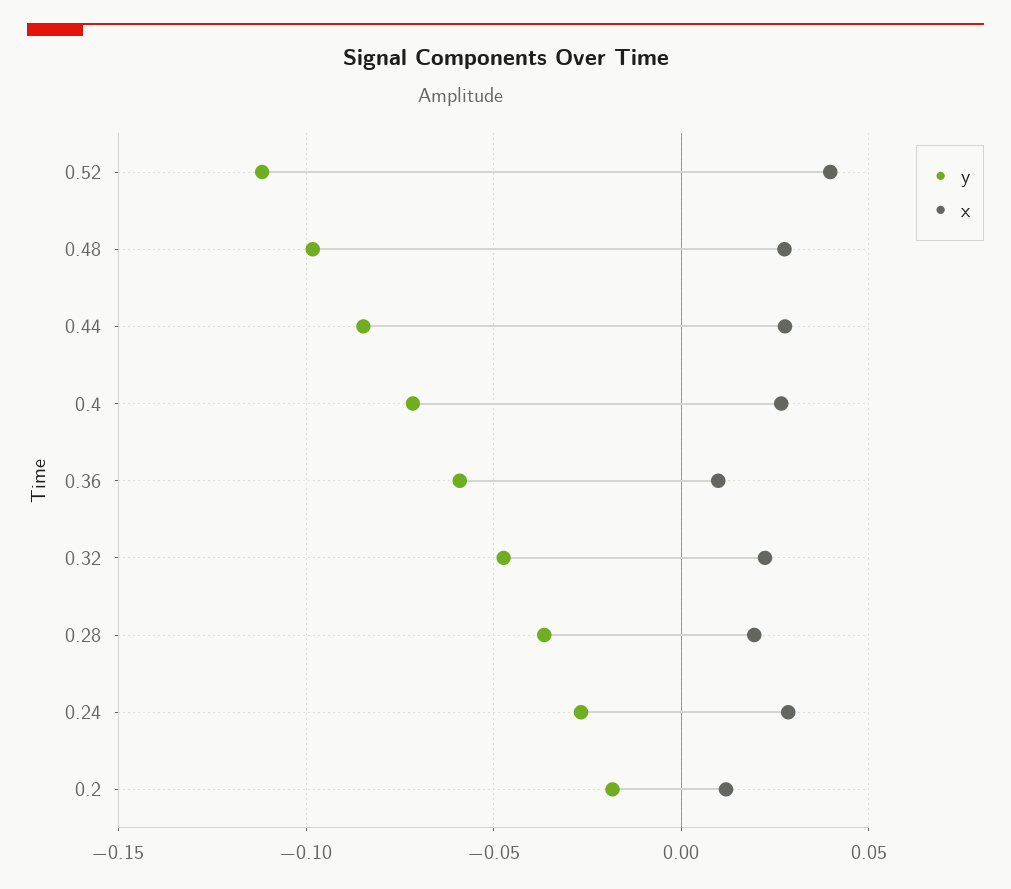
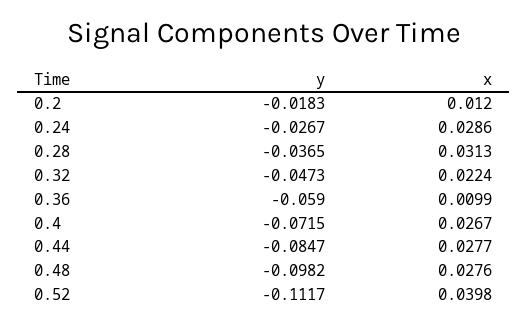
  {
    "y": {
      "0.52": -0.1117,
      "0.48": -0.0982,
      "0.44": -0.0847,
      "0.4": -0.0715,
      "0.36": -0.059,
      "0.32": -0.0473,
      "0.28": -0.0365,
      "0.24": -0.0267,
      "0.2": -0.0183
    },
    "x": {
      "0.52": 0.0398,
      "0.48": 0.0276,
      "0.44": 0.0277,
      "0.4": 0.0267,
      "0.36": 0.0099,
      "0.32": 0.0224,
-     "0.28": 0.02,
+     "0.28": 0.0313,
      "0.24": 0.0286,
      "0.2": 0.012
    }
  }

